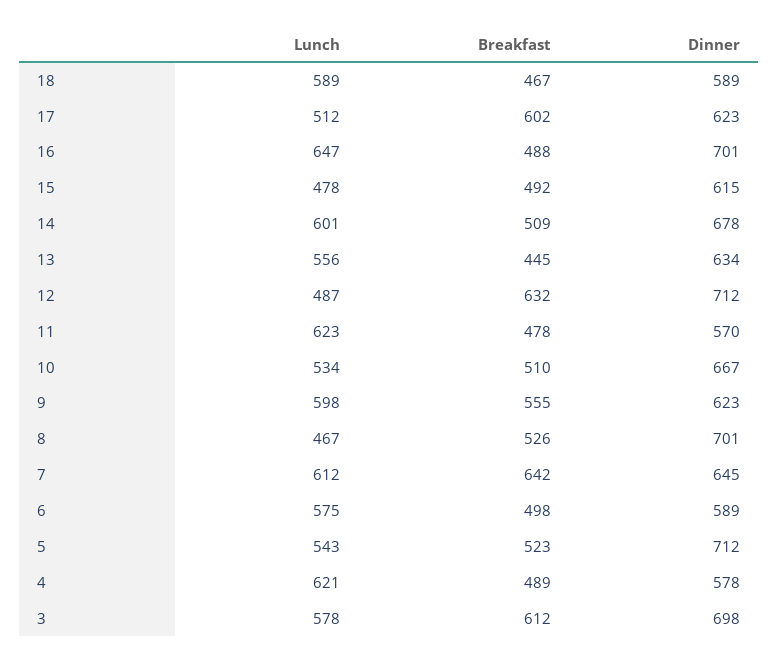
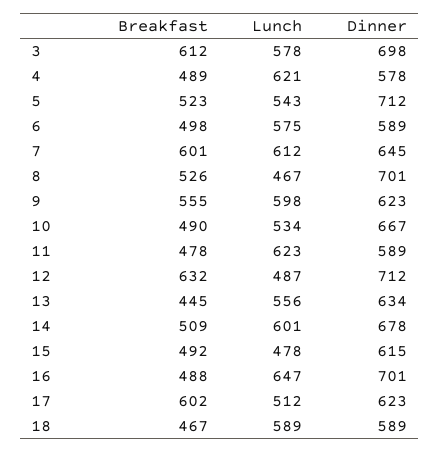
  {
    "Lunch": {
      "18": 589,
      "17": 512,
      "16": 647,
      "15": 478,
      "14": 601,
      "13": 556,
      "12": 487,
      "11": 623,
      "10": 534,
      "9": 598,
      "8": 467,
      "7": 612,
      "6": 575,
      "5": 543,
      "4": 621,
      "3": 578
    },
    "Breakfast": {
      "18": 467,
      "17": 602,
      "16": 488,
      "15": 492,
      "14": 509,
      "13": 445,
      "12": 632,
      "11": 478,
-     "10": 510,
+     "10": 490,
      "9": 555,
      "8": 526,
-     "7": 642,
+     "7": 601,
      "6": 498,
      "5": 523,
      "4": 489,
      "3": 612
    },
    "Dinner": {
      "18": 589,
      "17": 623,
      "16": 701,
      "15": 615,
      "14": 678,
      "13": 634,
      "12": 712,
-     "11": 570,
+     "11": 589,
      "10": 667,
      "9": 623,
      "8": 701,
      "7": 645,
      "6": 589,
      "5": 712,
      "4": 578,
      "3": 698
    }
  }

